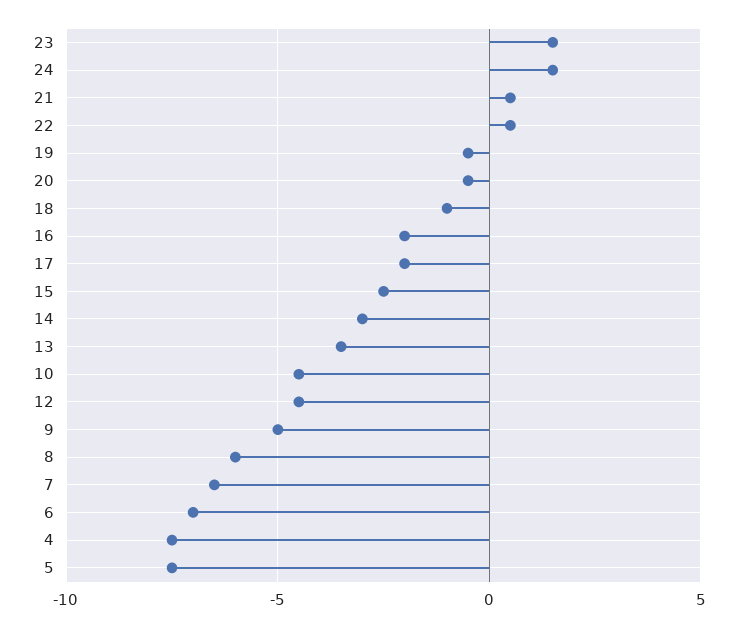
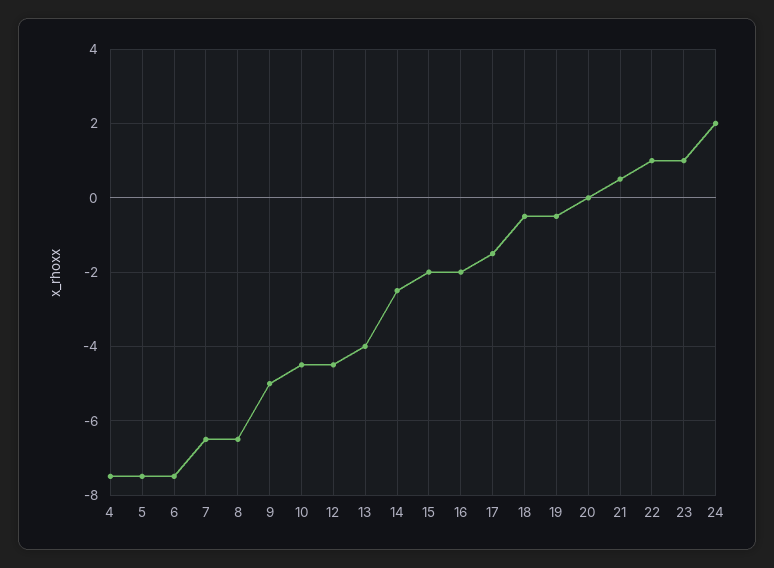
  {
-   "23": 1.5,
+   "23": 1,
-   "24": 1.5,
+   "24": 2,
    "21": 0.5,
-   "22": 0.5,
+   "22": 1,
    "19": -0.5,
-   "20": -0.5,
+   "20": 0,
-   "18": -1,
+   "18": -0.5,
    "16": -2,
-   "17": -2,
+   "17": -1.5,
-   "15": -2.5,
+   "15": -2,
-   "14": -3,
+   "14": -2.5,
-   "13": -3.5,
+   "13": -4,
    "10": -4.5,
    "12": -4.5,
    "9": -5,
-   "8": -6,
+   "8": -6.5,
    "7": -6.5,
-   "6": -7,
+   "6": -7.5,
    "4": -7.5,
    "5": -7.5
  }

